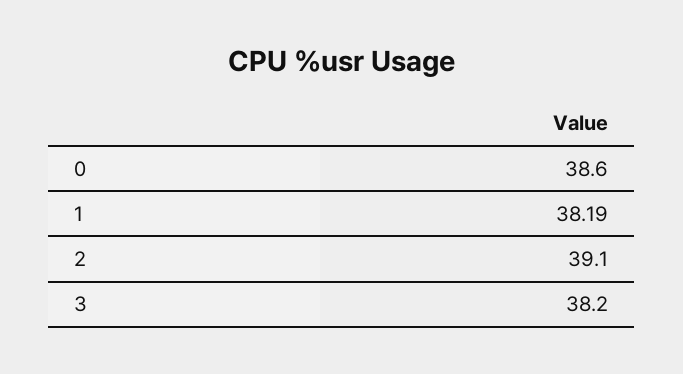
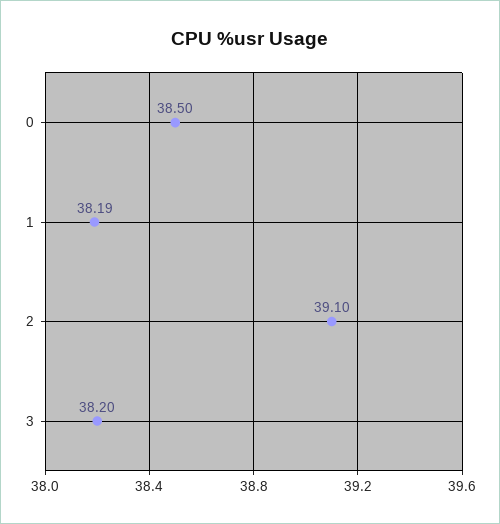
  {
-   "0": 38.6,
+   "0": 38.5,
    "1": 38.19,
    "2": 39.1,
    "3": 38.2
  }

